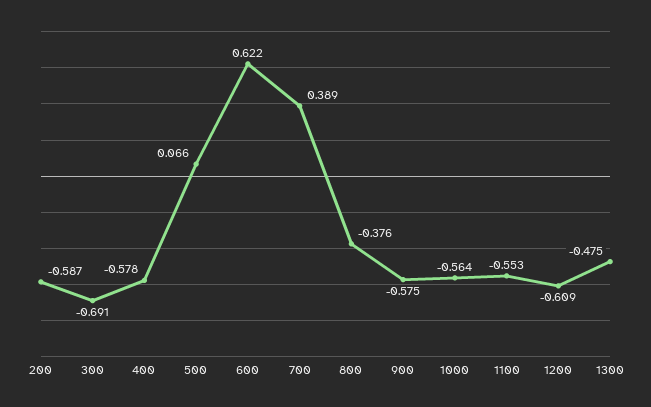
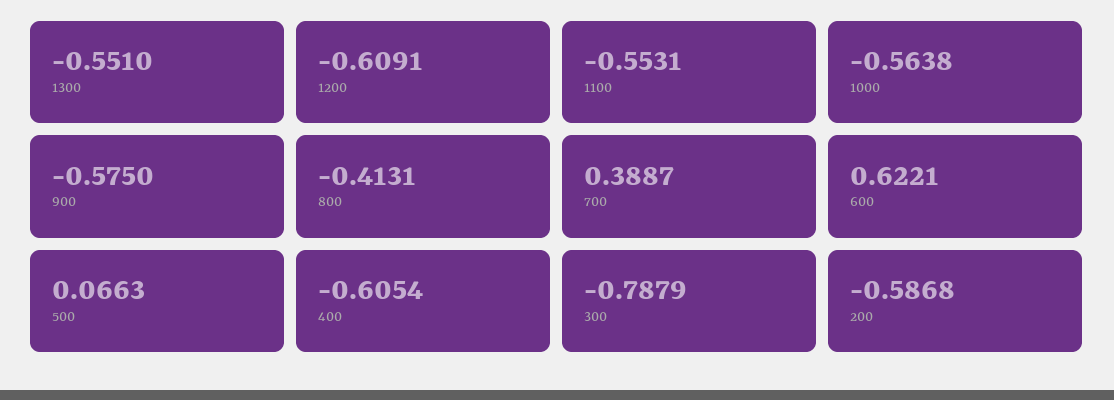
  {
    "200": -0.5868,
-   "300": -0.691,
+   "300": -0.7879,
-   "400": -0.578,
+   "400": -0.6054,
    "500": 0.0663,
    "600": 0.6221,
    "700": 0.3887,
-   "800": -0.376,
+   "800": -0.4131,
    "900": -0.575,
    "1000": -0.5638,
    "1100": -0.5531,
    "1200": -0.6091,
-   "1300": -0.475
+   "1300": -0.551
  }

